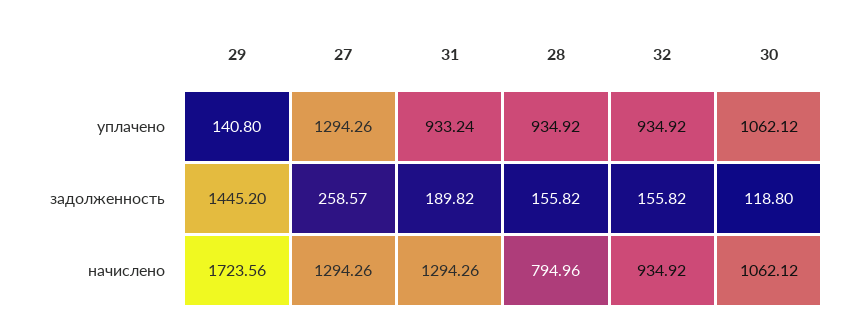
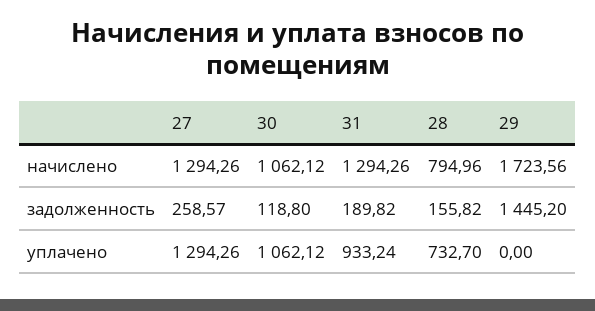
  {
    "29": {
-     "уплачено": 140.8,
+     "уплачено": 0,
      "задолженность": 1445.2,
      "начислено": 1723.56
    },
    "27": {
      "уплачено": 1294.26,
      "задолженность": 258.57,
      "начислено": 1294.26
    },
    "31": {
      "уплачено": 933.24,
      "задолженность": 189.82,
      "начислено": 1294.26
    },
    "28": {
-     "уплачено": 934.92,
+     "уплачено": 732.7,
      "задолженность": 155.82,
      "начислено": 794.96
    },
-   "32": {
-     "уплачено": 934.92,
-     "задолженность": 155.82,
-     "начислено": 934.92
-   },
    "30": {
      "уплачено": 1062.12,
      "задолженность": 118.8,
      "начислено": 1062.12
    }
  }

